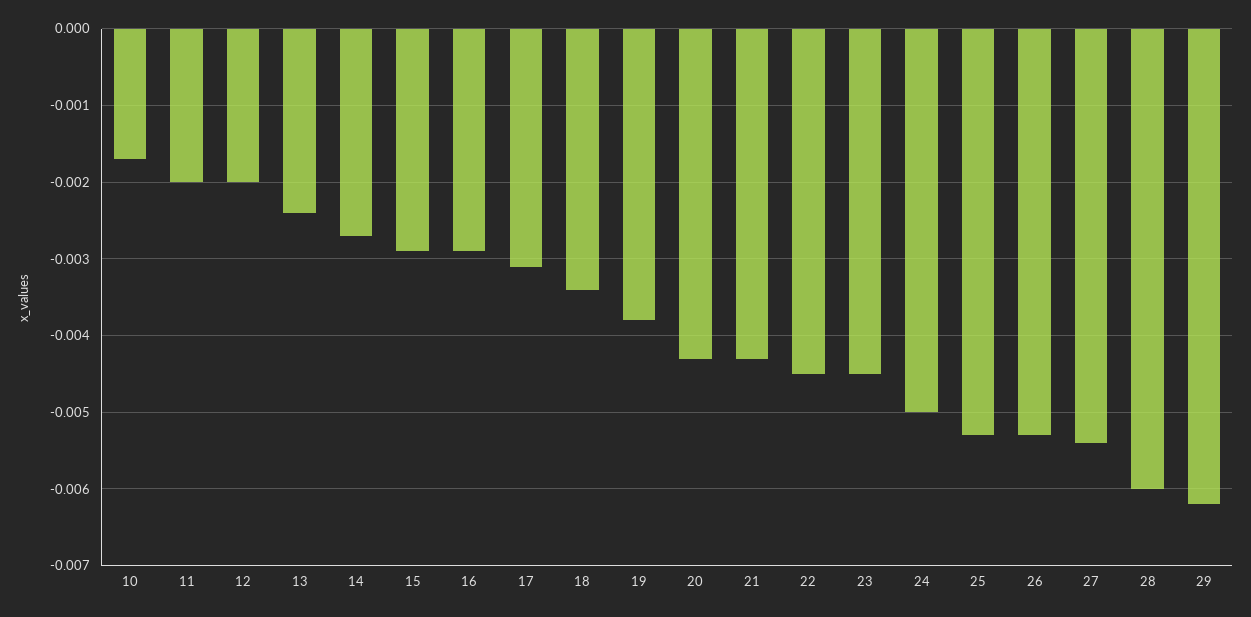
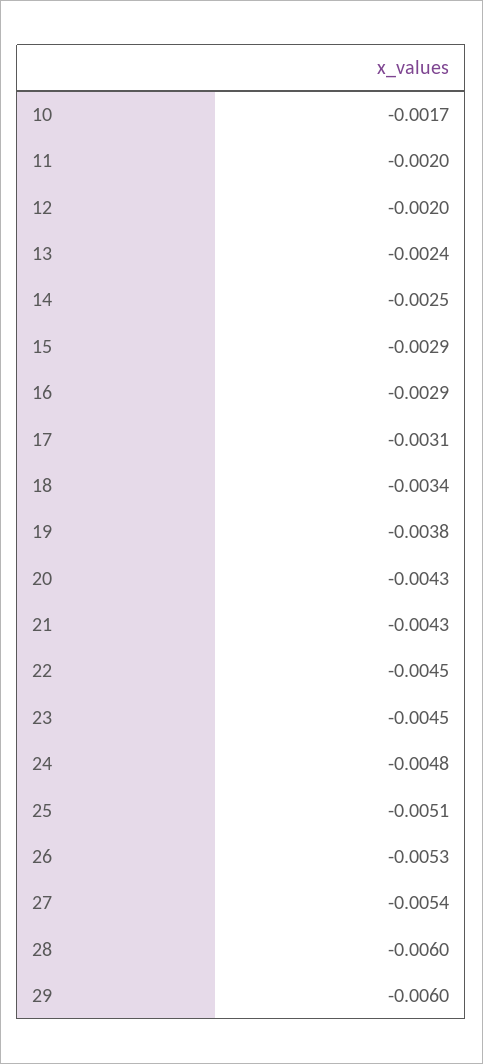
  {
    "10": -0.0017,
    "11": -0.002,
    "12": -0.002,
    "13": -0.0024,
-   "14": -0.0027,
+   "14": -0.0025,
    "15": -0.0029,
    "16": -0.0029,
    "17": -0.0031,
    "18": -0.0034,
    "19": -0.0038,
    "20": -0.0043,
    "21": -0.0043,
    "22": -0.0045,
    "23": -0.0045,
-   "24": -0.005,
+   "24": -0.0048,
-   "25": -0.0053,
+   "25": -0.0051,
    "26": -0.0053,
    "27": -0.0054,
    "28": -0.006,
-   "29": -0.0062
+   "29": -0.006
  }

